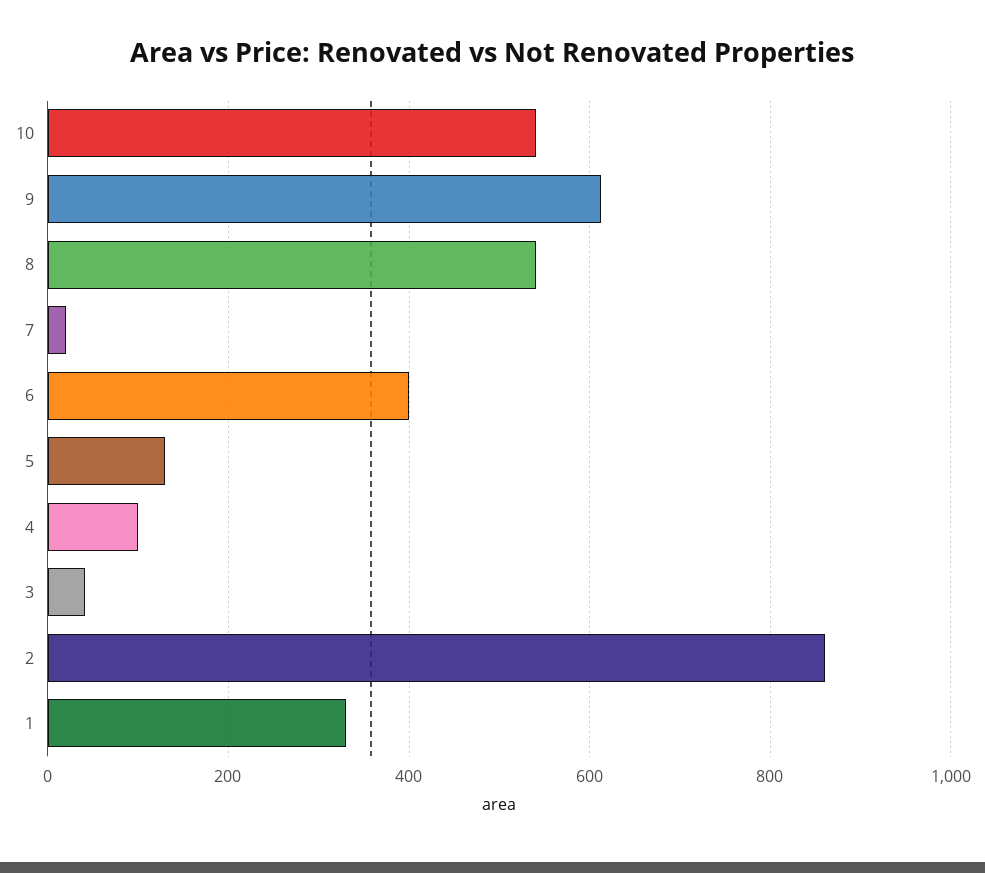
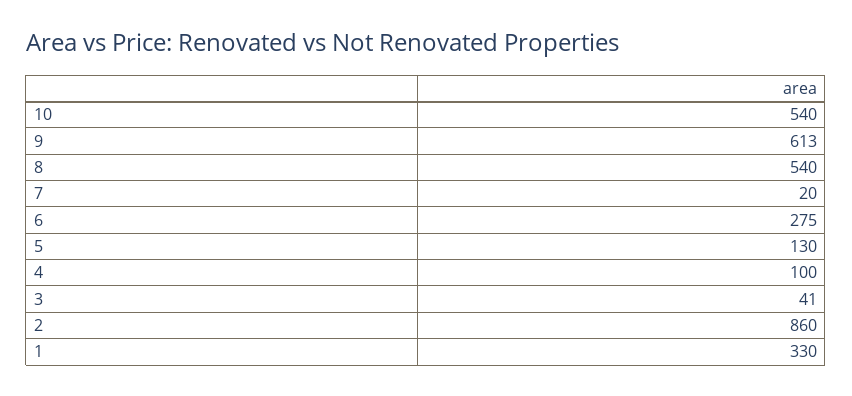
  {
    "10": 540,
    "9": 613,
    "8": 540,
    "7": 20,
-   "6": 400,
+   "6": 275,
    "5": 130,
    "4": 100,
    "3": 41,
    "2": 860,
    "1": 330
  }

